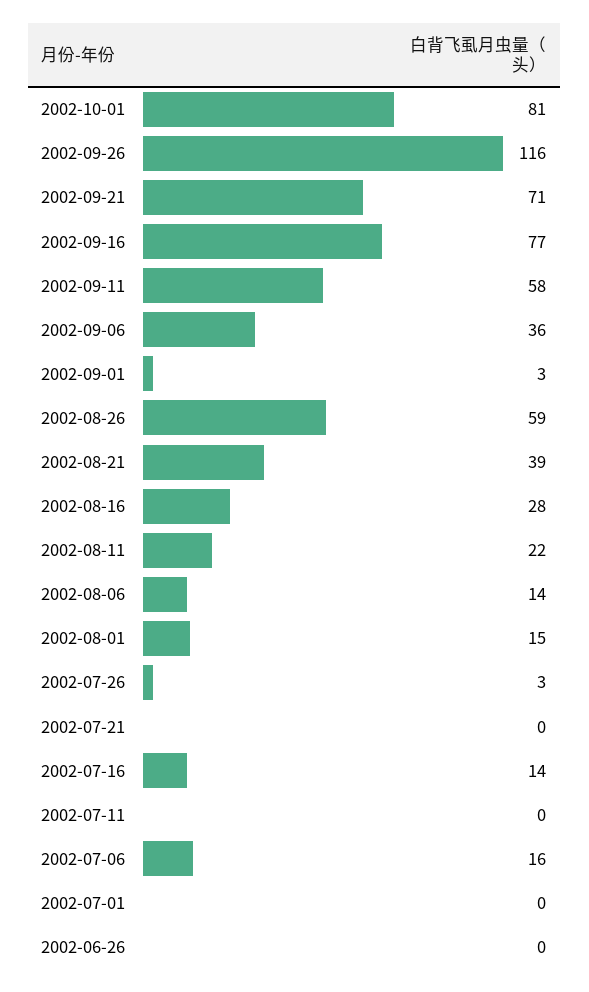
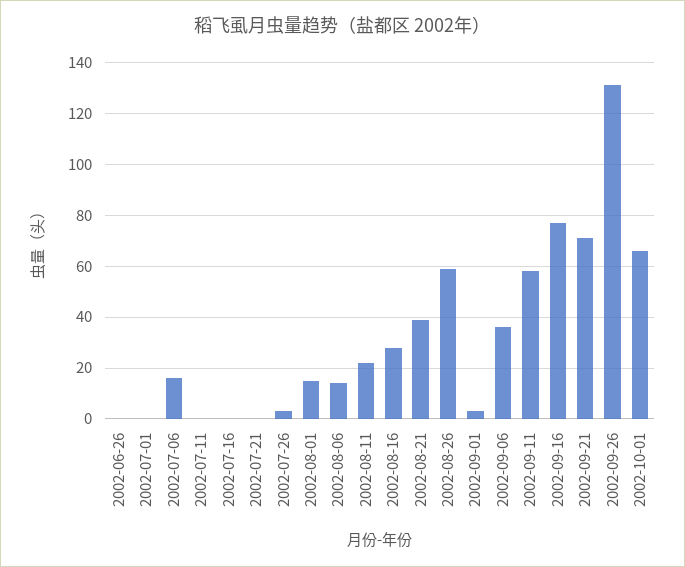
  {
-   "2002-10-01": 81,
+   "2002-10-01": 65,
-   "2002-09-26": 116,
+   "2002-09-26": 130,
    "2002-09-21": 71,
    "2002-09-16": 77,
    "2002-09-11": 58,
    "2002-09-06": 36,
    "2002-09-01": 3,
    "2002-08-26": 59,
    "2002-08-21": 39,
    "2002-08-16": 28,
    "2002-08-11": 22,
    "2002-08-06": 14,
    "2002-08-01": 15,
    "2002-07-26": 3,
    "2002-07-21": 0,
-   "2002-07-16": 14,
+   "2002-07-16": 0,
    "2002-07-11": 0,
    "2002-07-06": 16,
    "2002-07-01": 0,
    "2002-06-26": 0
  }

